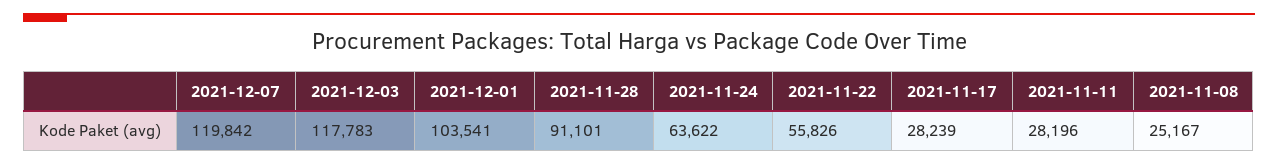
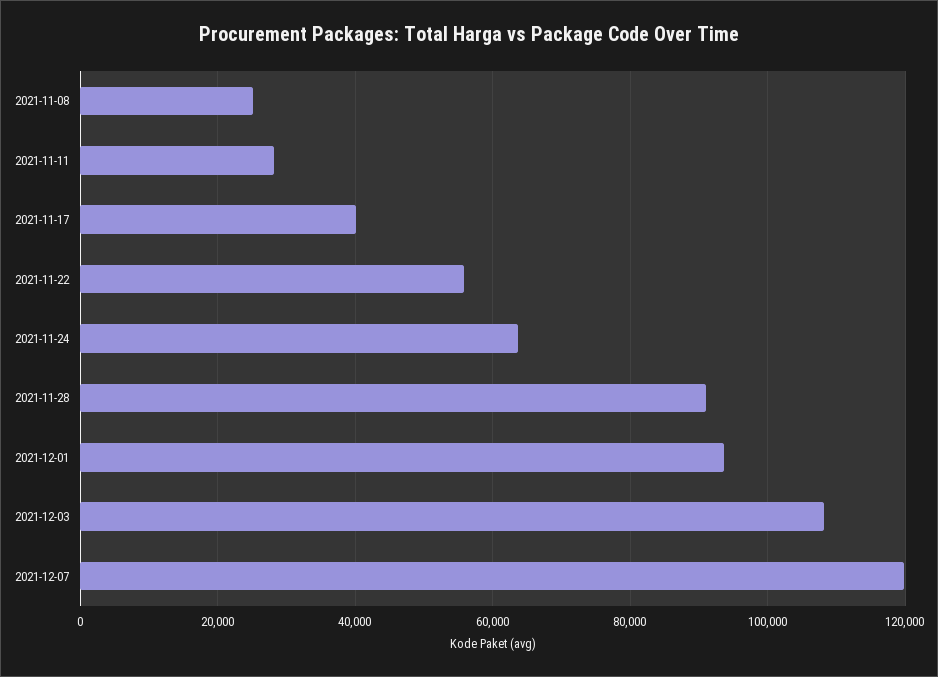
  {
    "2021-12-07": 119842,
-   "2021-12-03": 117783,
+   "2021-12-03": 108000,
-   "2021-12-01": 103541,
+   "2021-12-01": 94000,
    "2021-11-28": 91101,
    "2021-11-24": 63622,
    "2021-11-22": 55826,
-   "2021-11-17": 28239,
+   "2021-11-17": 40000,
    "2021-11-11": 28196,
    "2021-11-08": 25167
  }

